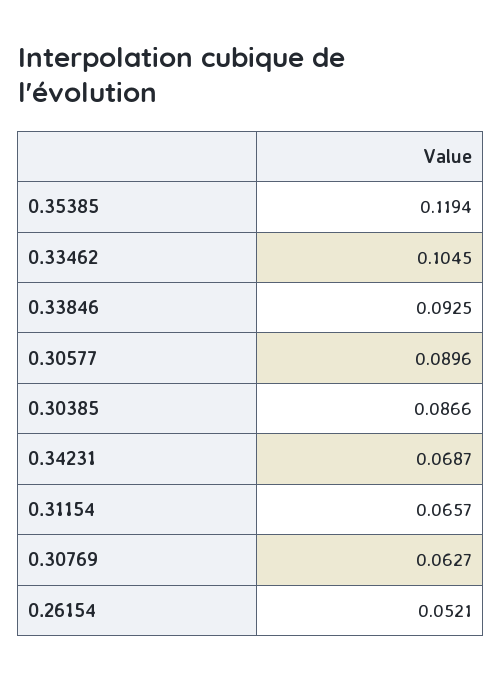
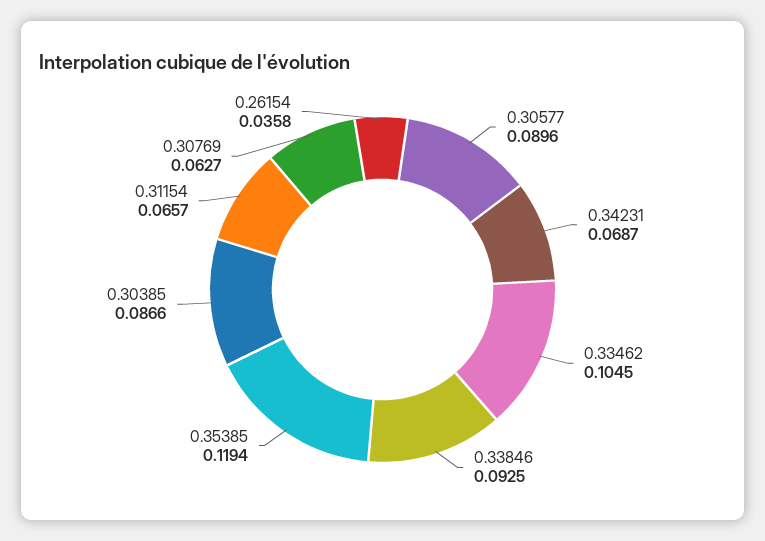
  {
    "0.35385": 0.1194,
    "0.33462": 0.1045,
    "0.33846": 0.0925,
    "0.30577": 0.0896,
    "0.30385": 0.0866,
    "0.34231": 0.0687,
    "0.31154": 0.0657,
    "0.30769": 0.0627,
-   "0.26154": 0.0521
+   "0.26154": 0.0358
  }

